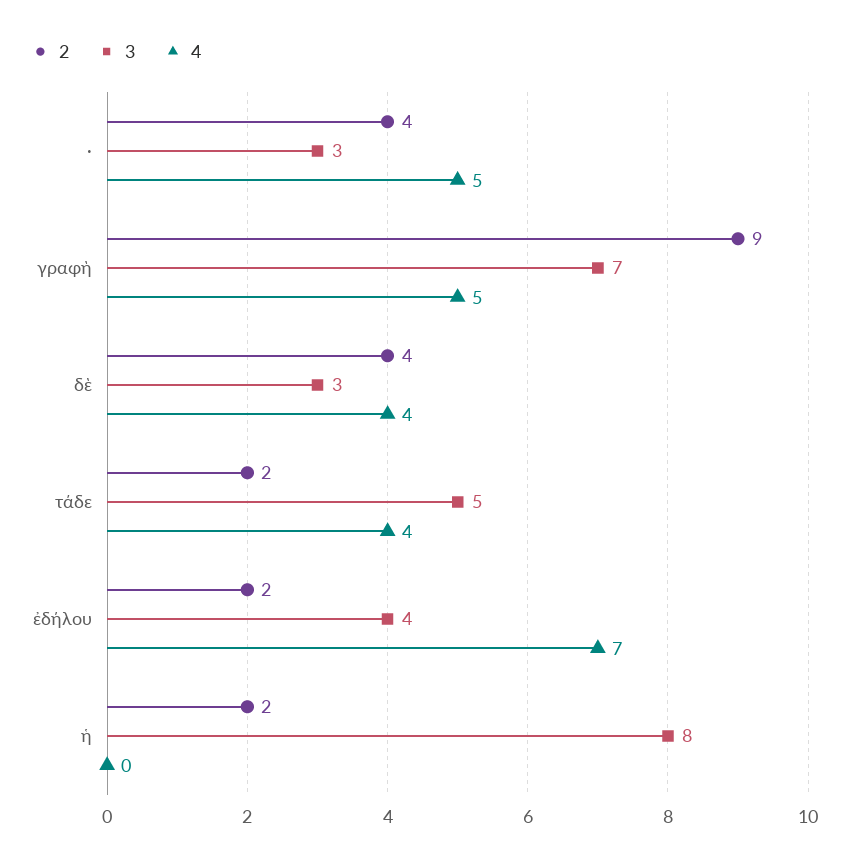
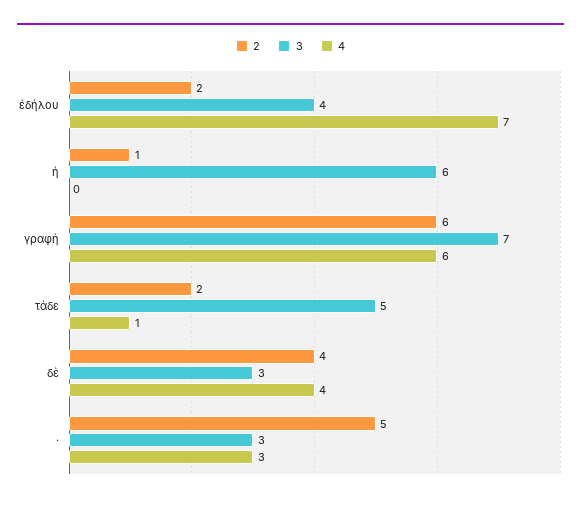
  {
    "2": {
-     "·": 4,
+     "·": 5,
-     "γραφὴ": 9,
+     "γραφὴ": 6,
      "δὲ": 4,
      "τάδε": 2,
      "ἐδήλου": 2,
-     "ἡ": 2
+     "ἡ": 1
    },
    "3": {
      "·": 3,
      "γραφὴ": 7,
      "δὲ": 3,
      "τάδε": 5,
      "ἐδήλου": 4,
-     "ἡ": 8
+     "ἡ": 6
    },
    "4": {
-     "·": 5,
+     "·": 3,
-     "γραφὴ": 5,
+     "γραφὴ": 6,
      "δὲ": 4,
-     "τάδε": 4,
+     "τάδε": 1,
      "ἐδήλου": 7,
      "ἡ": 0
    }
  }

